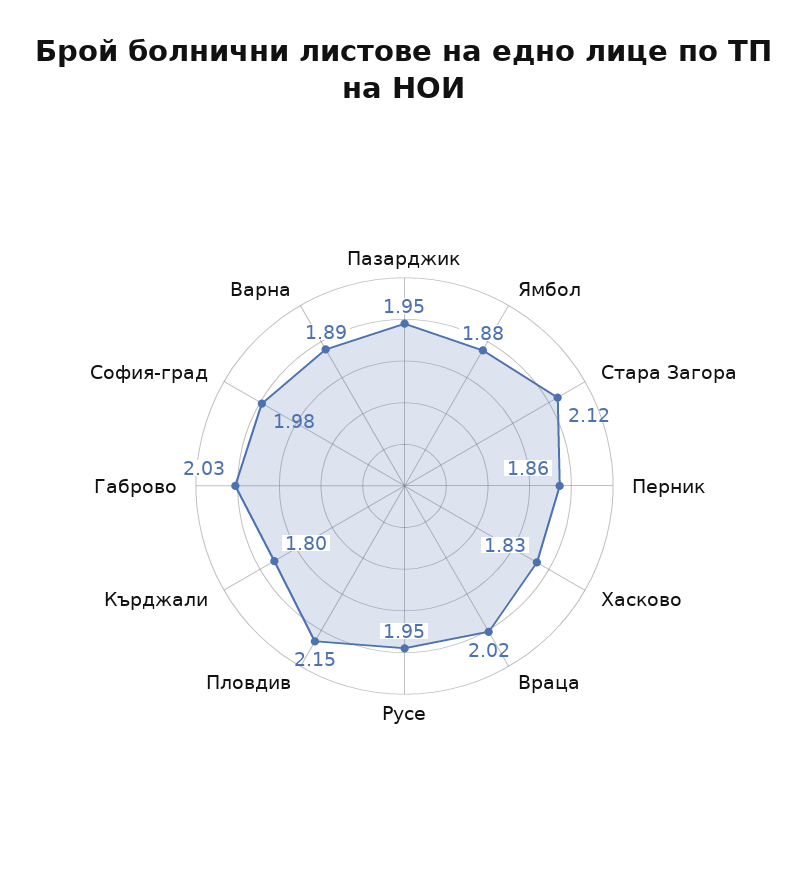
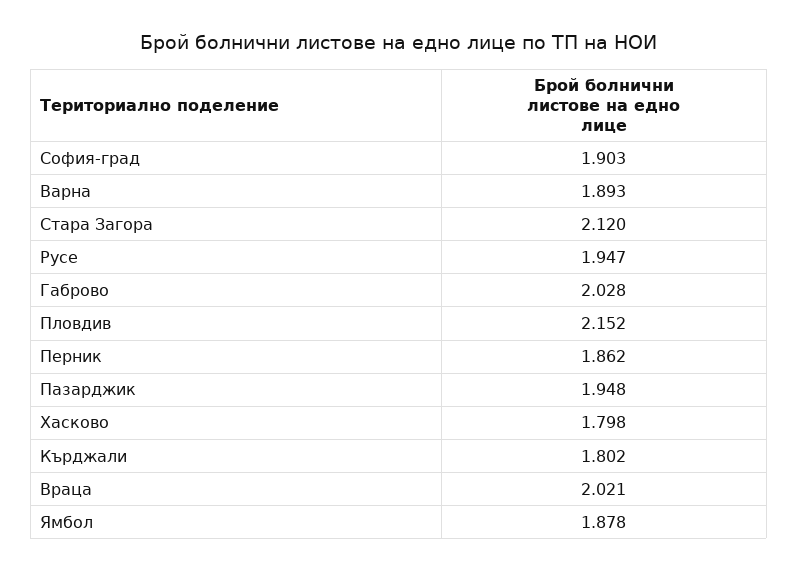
  {
    "Пазарджик": 1.948,
    "Ямбол": 1.878,
    "Стара Загора": 2.12,
    "Перник": 1.862,
-   "Хасково": 1.83,
+   "Хасково": 1.798,
    "Враца": 2.021,
    "Русе": 1.947,
    "Пловдив": 2.152,
    "Кърджали": 1.802,
    "Габрово": 2.028,
-   "София-град": 1.98,
+   "София-град": 1.903,
    "Варна": 1.893
  }

